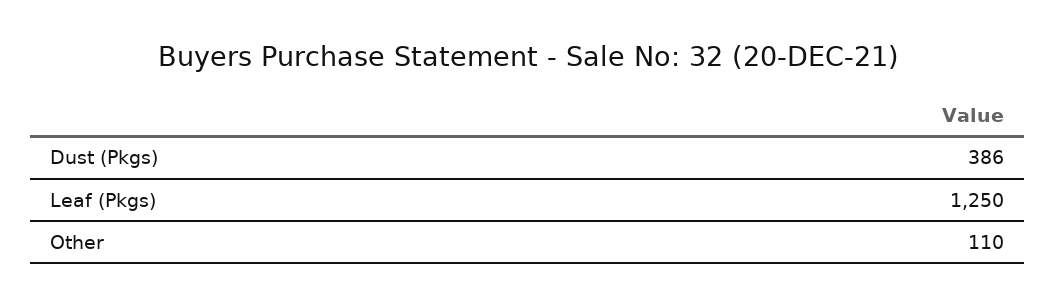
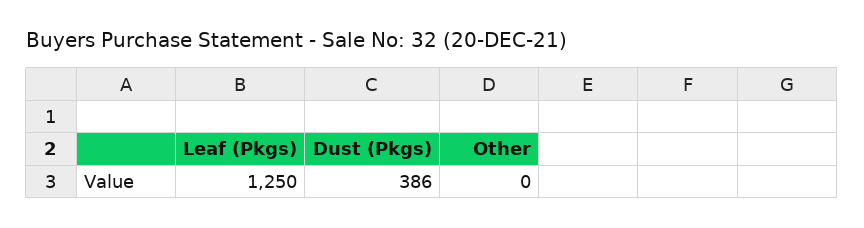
  {
    "Dust (Pkgs)": 386,
    "Leaf (Pkgs)": 1250,
-   "Other": 110
+   "Other": 0
  }

